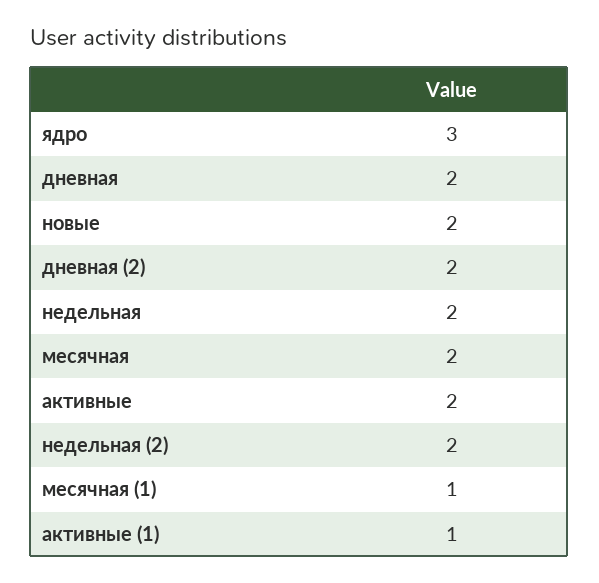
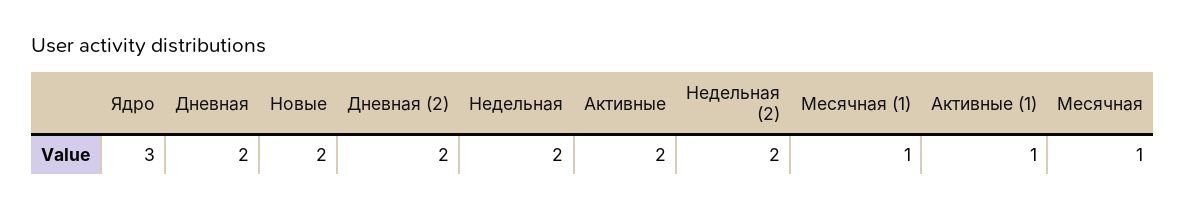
  {
    "ядро": 3,
    "дневная": 2,
    "новые": 2,
    "дневная (2)": 2,
    "недельная": 2,
-   "месячная": 2,
+   "месячная": 1,
    "активные": 2,
    "недельная (2)": 2,
    "месячная (1)": 1,
    "активные (1)": 1
  }

